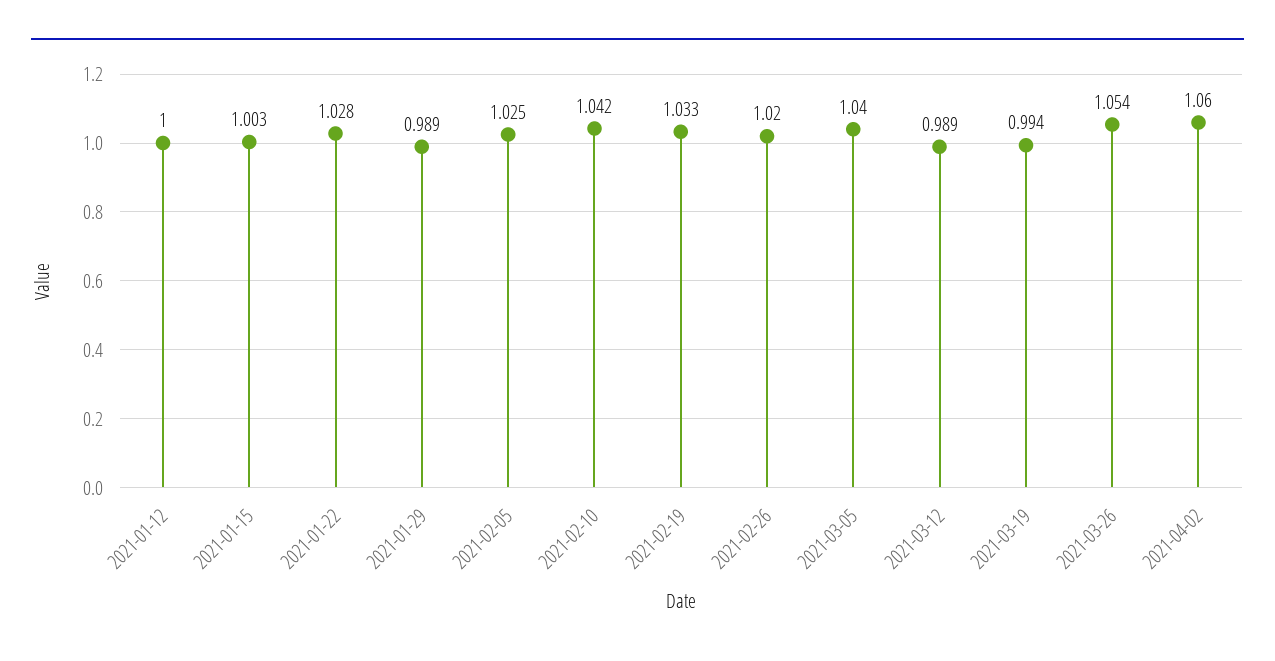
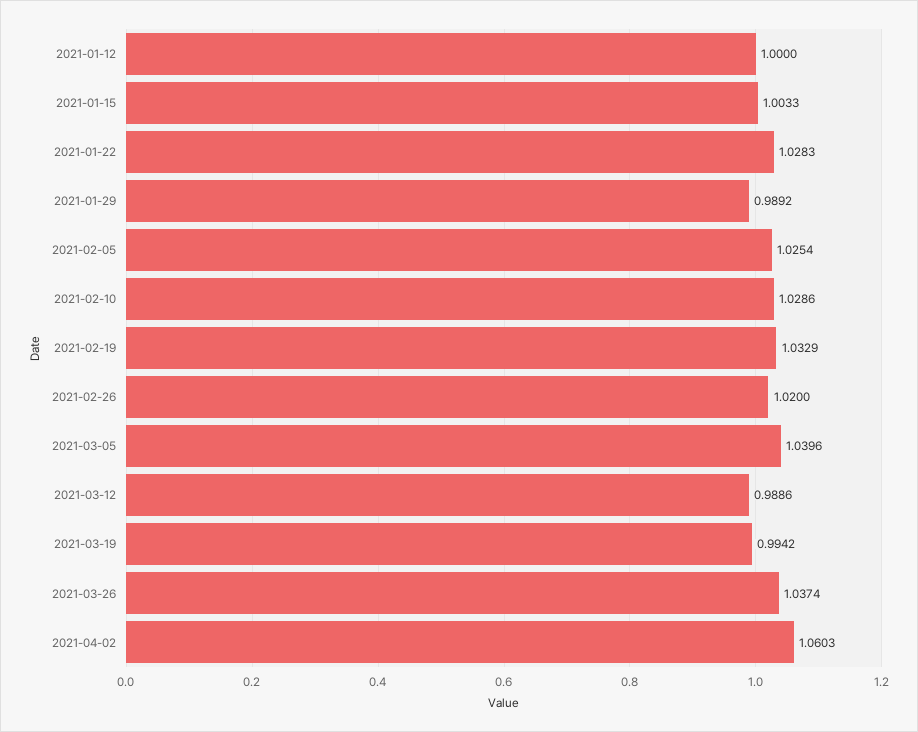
  {
    "2021-01-12": 1,
    "2021-01-15": 1.0033,
    "2021-01-22": 1.0283,
    "2021-01-29": 0.9892,
    "2021-02-05": 1.0254,
-   "2021-02-10": 1.042,
+   "2021-02-10": 1.0286,
    "2021-02-19": 1.0329,
    "2021-02-26": 1.02,
    "2021-03-05": 1.0396,
    "2021-03-12": 0.9886,
    "2021-03-19": 0.9942,
-   "2021-03-26": 1.054,
+   "2021-03-26": 1.0374,
    "2021-04-02": 1.0603
  }

